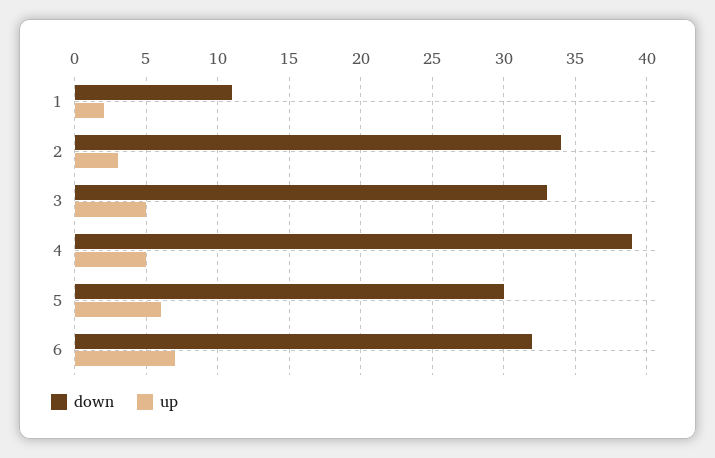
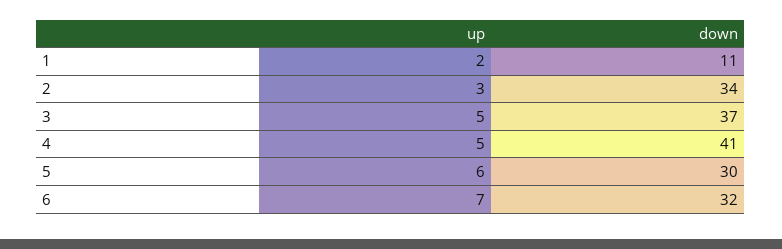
  {
    "down": {
      "1": 11,
      "2": 34,
-     "3": 33,
+     "3": 37,
-     "4": 39,
+     "4": 41,
      "5": 30,
      "6": 32
    },
    "up": {
      "1": 2,
      "2": 3,
      "3": 5,
      "4": 5,
      "5": 6,
      "6": 7
    }
  }

